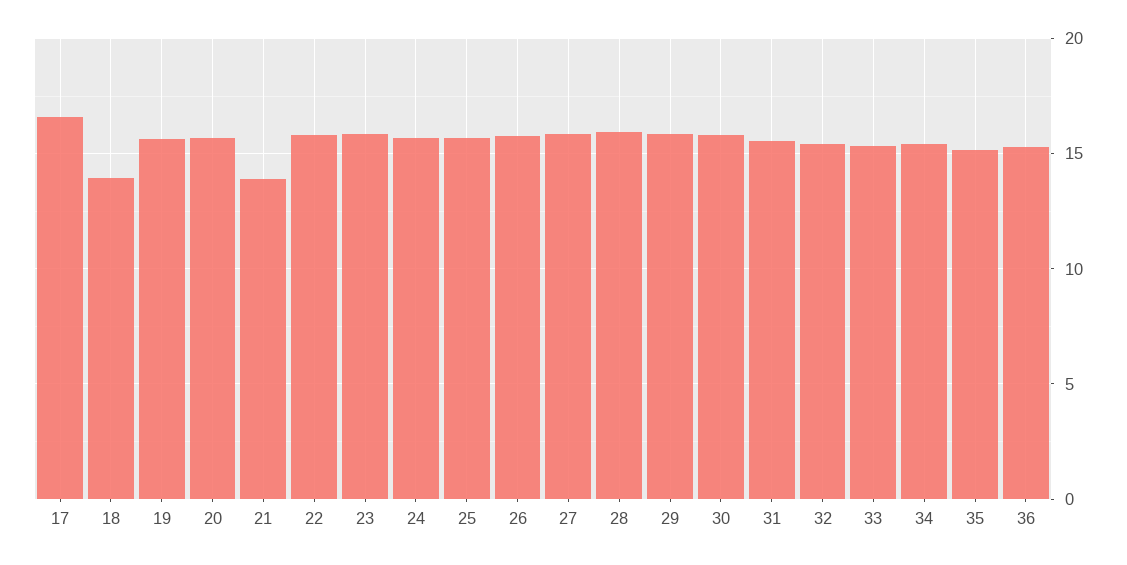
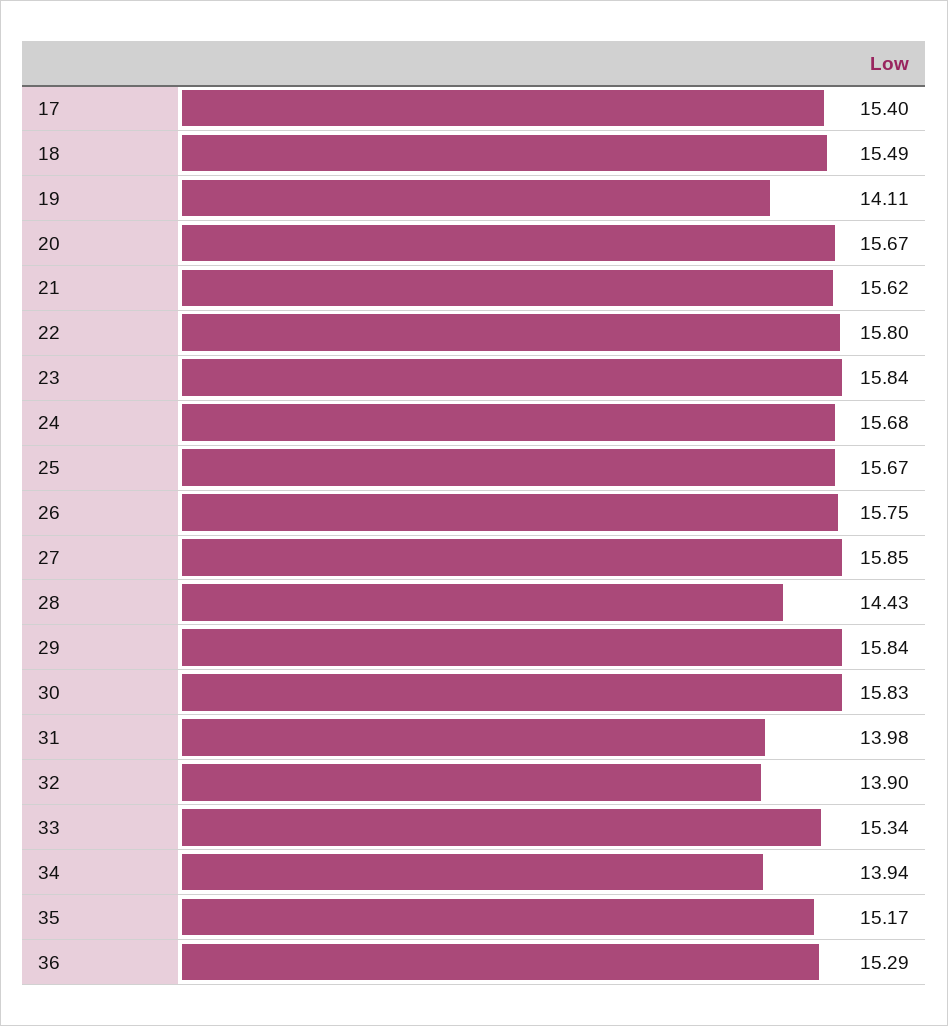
  {
-   "17": 16.5,
+   "17": 15.4,
-   "18": 14,
+   "18": 15.49,
-   "19": 15.5,
+   "19": 14.11,
    "20": 15.67,
-   "21": 14,
+   "21": 15.62,
    "22": 15.8,
    "23": 15.84,
    "24": 15.68,
    "25": 15.67,
    "26": 15.75,
    "27": 15.85,
-   "28": 16,
+   "28": 14.43,
    "29": 15.84,
    "30": 15.83,
-   "31": 15.5,
+   "31": 13.98,
-   "32": 15.5,
+   "32": 13.9,
    "33": 15.34,
-   "34": 15.5,
+   "34": 13.94,
    "35": 15.17,
    "36": 15.29
  }

